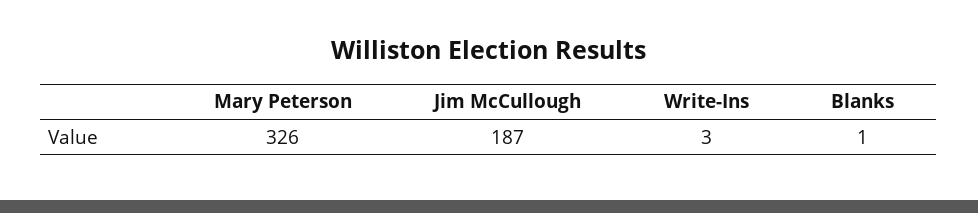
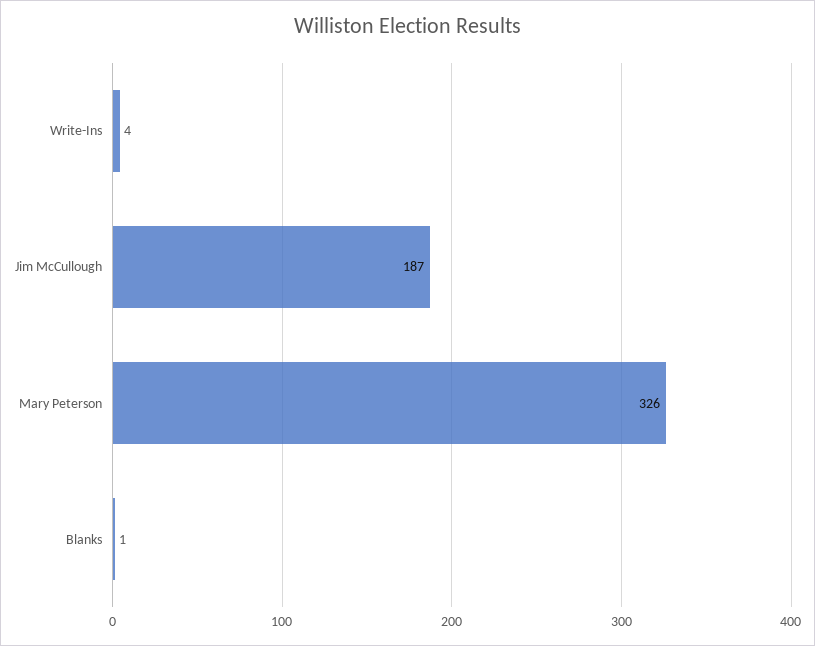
  {
    "Mary Peterson": 326,
    "Jim McCullough": 187,
-   "Write-Ins": 3,
+   "Write-Ins": 4,
    "Blanks": 1
  }

